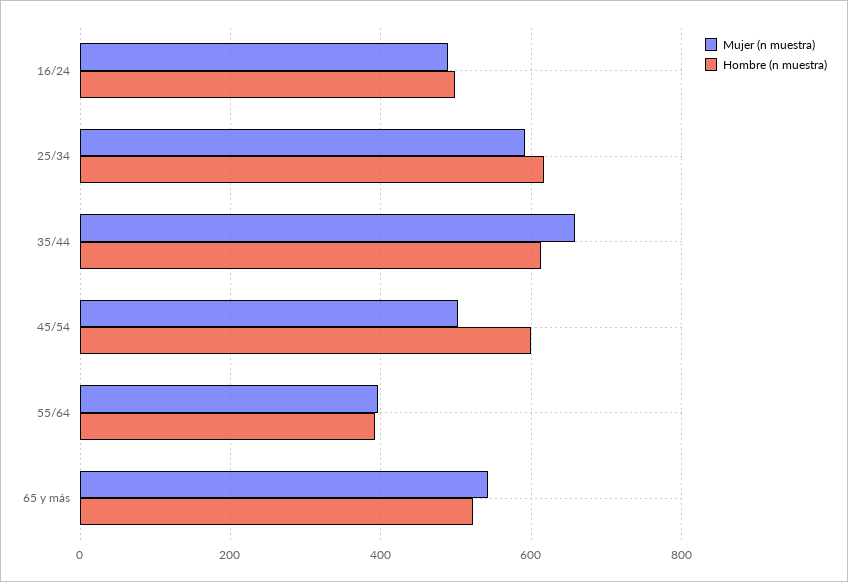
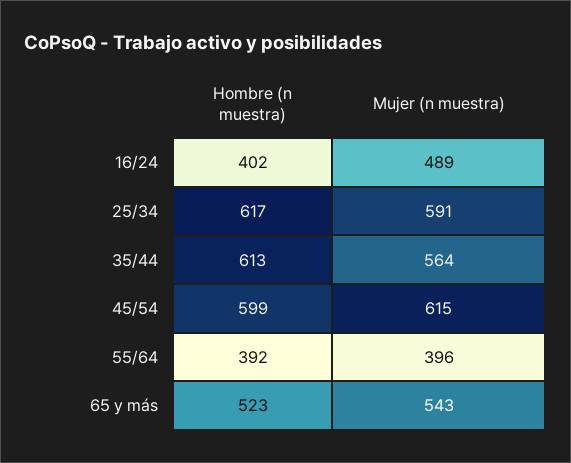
  {
    "Mujer (n muestra)": {
      "16/24": 489,
      "25/34": 591,
-     "35/44": 660,
+     "35/44": 564,
-     "45/54": 500,
+     "45/54": 615,
      "55/64": 396,
      "65 y más": 543
    },
    "Hombre (n muestra)": {
-     "16/24": 500,
+     "16/24": 402,
      "25/34": 617,
      "35/44": 613,
      "45/54": 599,
      "55/64": 392,
      "65 y más": 523
    }
  }

